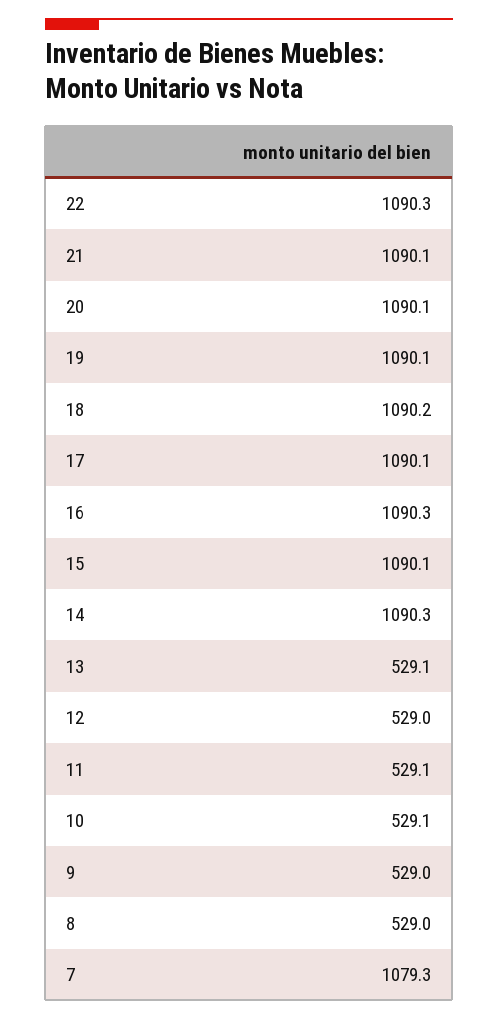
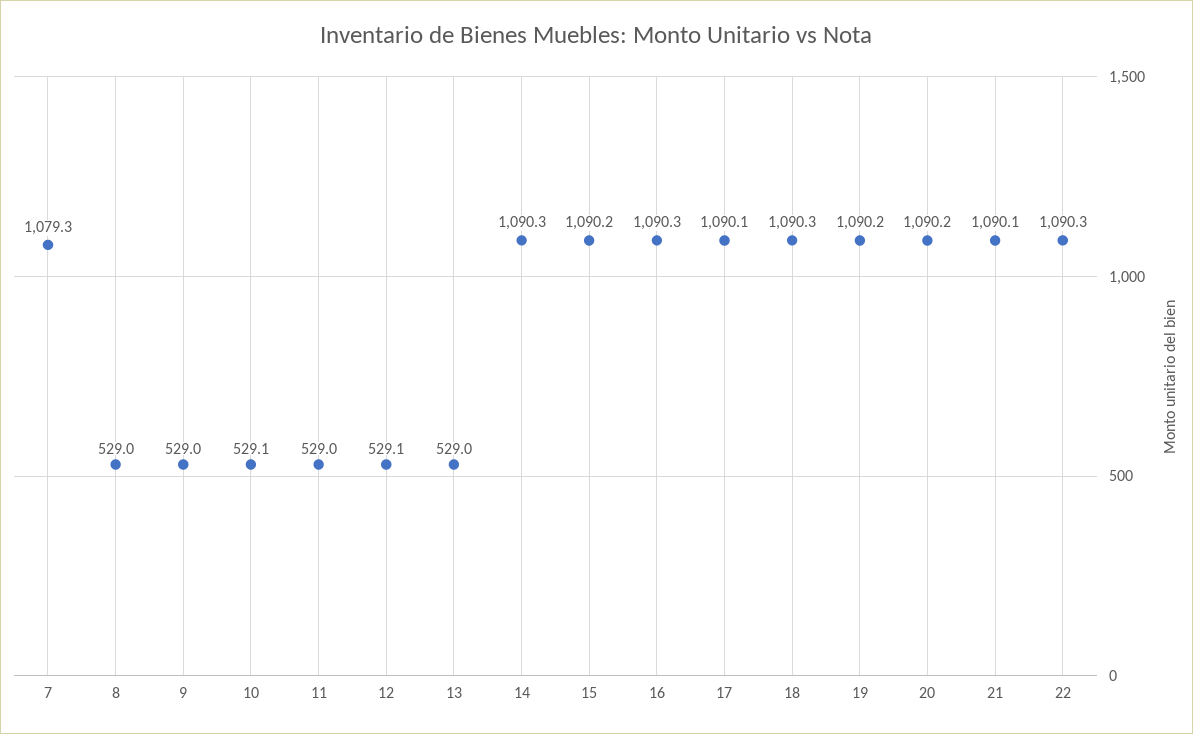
  {
    "22": 1090.3,
    "21": 1090.1,
-   "20": 1090.1,
+   "20": 1090.2,
-   "19": 1090.1,
+   "19": 1090.2,
-   "18": 1090.2,
+   "18": 1090.3,
    "17": 1090.1,
    "16": 1090.3,
-   "15": 1090.1,
+   "15": 1090.2,
    "14": 1090.3,
-   "13": 529.1,
+   "13": 529,
-   "12": 529,
+   "12": 529.1,
-   "11": 529.1,
+   "11": 529,
    "10": 529.1,
    "9": 529,
    "8": 529,
    "7": 1079.3
  }

